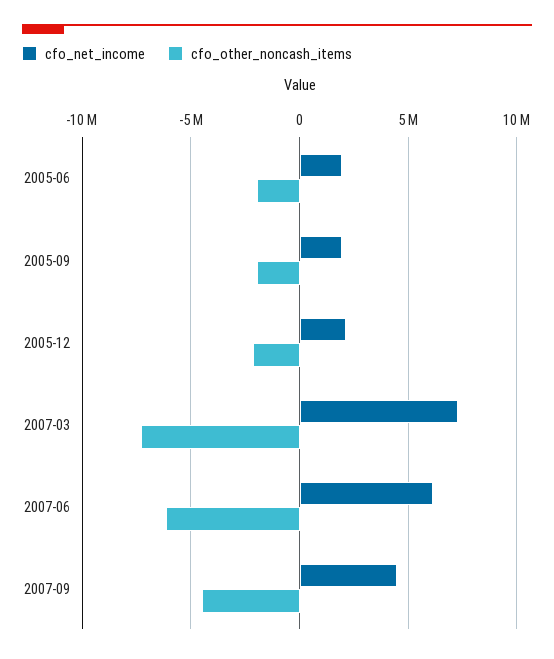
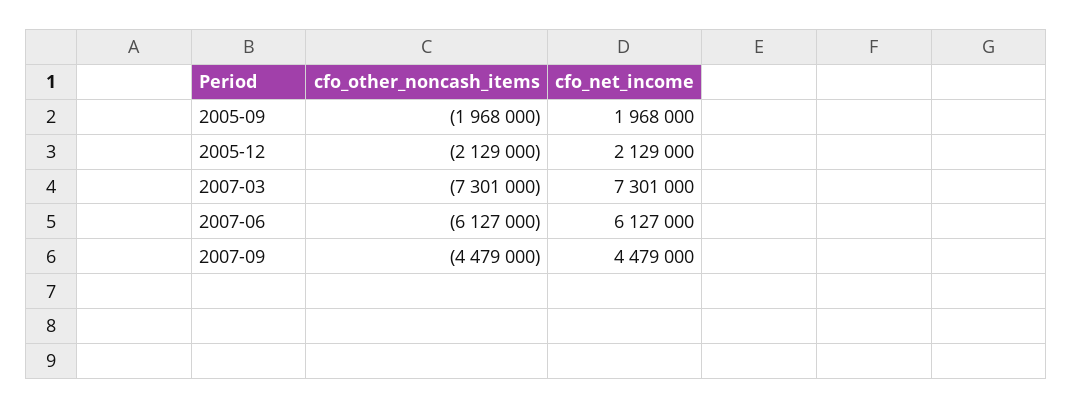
  {
    "cfo_net_income": {
-     "2005-06": 2000000,
      "2005-09": 1968000,
      "2005-12": 2129000,
      "2007-03": 7301000,
      "2007-06": 6127000,
      "2007-09": 4479000
    },
    "cfo_other_noncash_items": {
-     "2005-06": -2000000,
      "2005-09": -1968000,
      "2005-12": -2129000,
      "2007-03": -7301000,
      "2007-06": -6127000,
      "2007-09": -4479000
    }
  }

